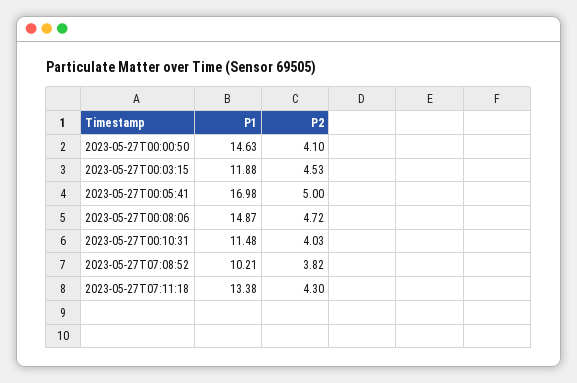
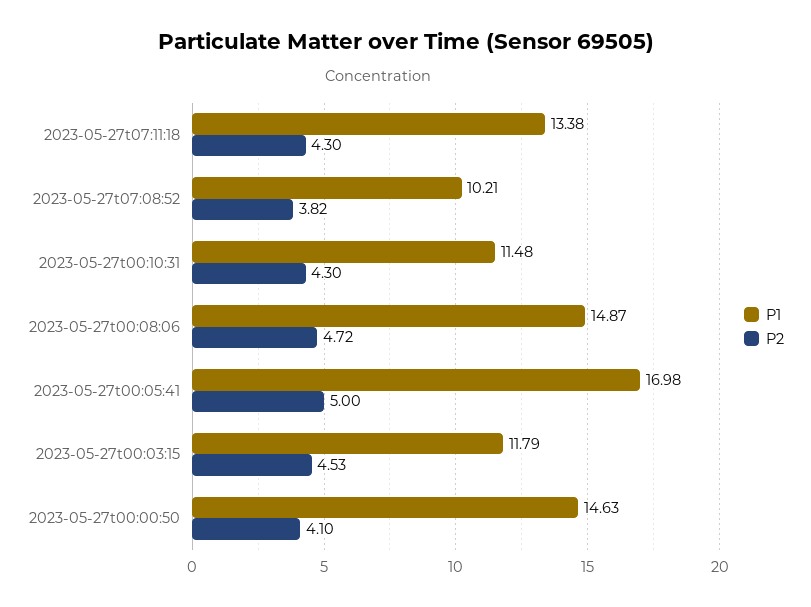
  {
    "P1": {
      "2023-05-27T00:00:50": 14.63,
-     "2023-05-27T00:03:15": 11.88,
+     "2023-05-27T00:03:15": 11.79,
      "2023-05-27T00:05:41": 16.98,
      "2023-05-27T00:08:06": 14.87,
      "2023-05-27T00:10:31": 11.48,
      "2023-05-27T07:08:52": 10.21,
      "2023-05-27T07:11:18": 13.38
    },
    "P2": {
      "2023-05-27T00:00:50": 4.1,
      "2023-05-27T00:03:15": 4.53,
      "2023-05-27T00:05:41": 5,
      "2023-05-27T00:08:06": 4.72,
-     "2023-05-27T00:10:31": 4.03,
+     "2023-05-27T00:10:31": 4.3,
      "2023-05-27T07:08:52": 3.82,
      "2023-05-27T07:11:18": 4.3
    }
  }

